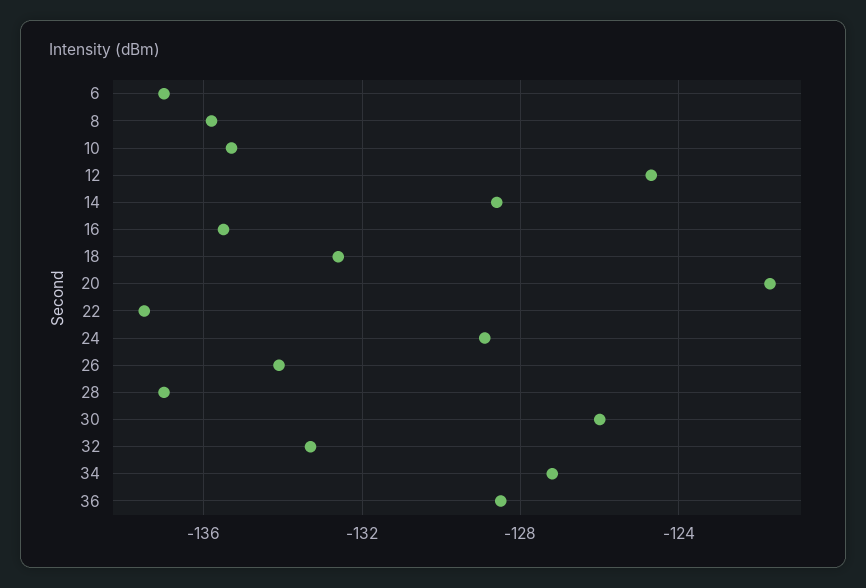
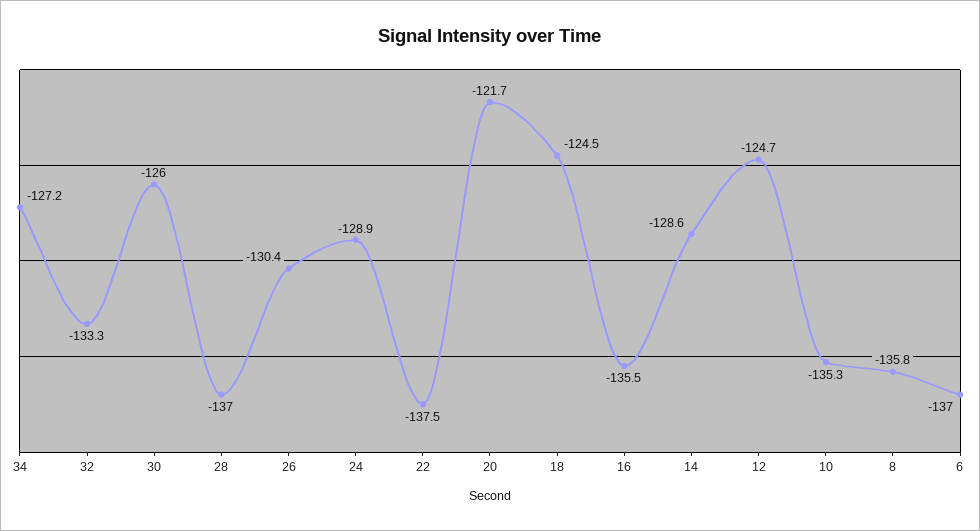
  {
    "6": -137,
    "8": -135.8,
    "10": -135.3,
    "12": -124.7,
    "14": -128.6,
    "16": -135.5,
-   "18": -132.5,
+   "18": -124.5,
    "20": -121.7,
    "22": -137.5,
    "24": -128.9,
-   "26": -134,
+   "26": -130.4,
    "28": -137,
    "30": -126,
    "32": -133.3,
-   "34": -127.2,
+   "34": -127.2
-   "36": -128.5
  }

